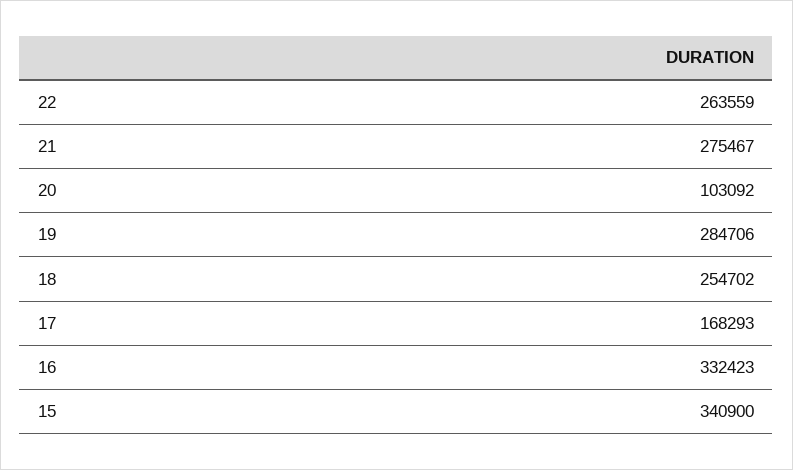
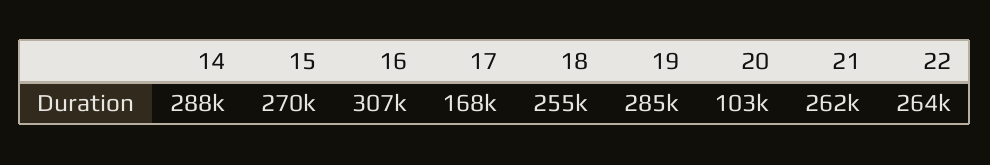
  {
    "22": 263559,
-   "21": 275467,
+   "21": 262000,
    "20": 103092,
    "19": 284706,
    "18": 254702,
    "17": 168293,
-   "16": 332423,
+   "16": 307000,
-   "15": 340900
+   "15": 270000,
+   "14": 288000
  }

